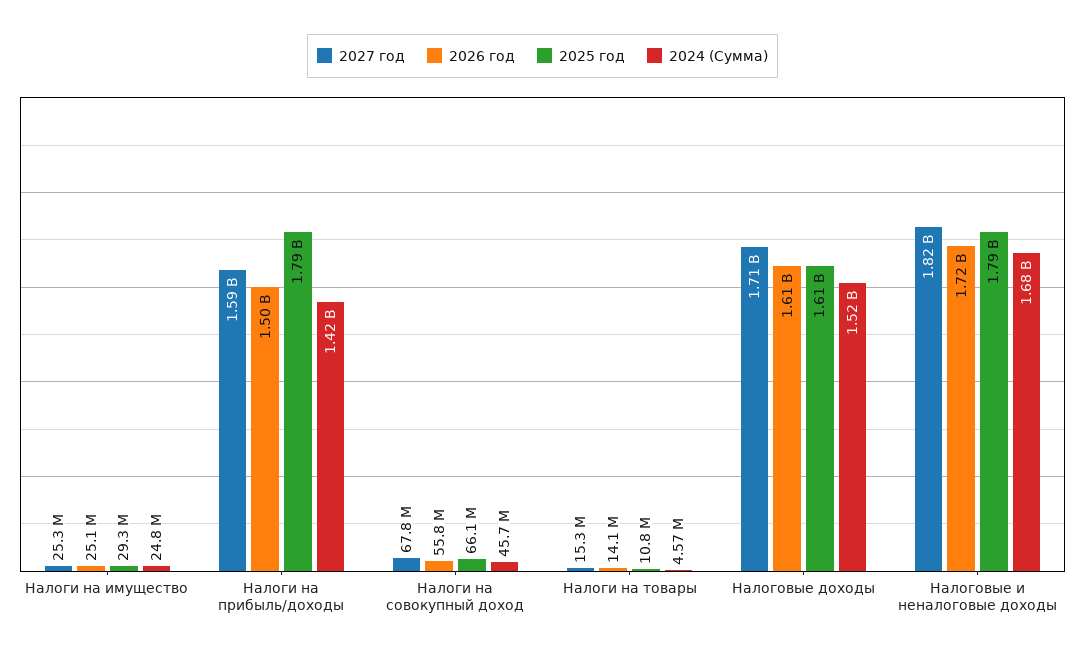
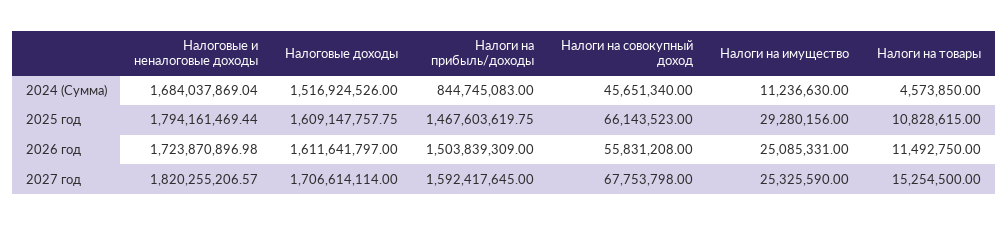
  {
    "2027 год": {
      "Налоги на имущество": 25325590,
      "Налоги на прибыль/доходы": 1592417645,
      "Налоги на совокупный доход": 67753798,
      "Налоги на товары": 15254500,
      "Налоговые доходы": 1706614114,
      "Налоговые и неналоговые доходы": 1820255206.57
    },
    "2026 год": {
      "Налоги на имущество": 25085331,
      "Налоги на прибыль/доходы": 1503839309,
      "Налоги на совокупный доход": 55831208,
-     "Налоги на товары": 14100000,
+     "Налоги на товары": 11492750,
      "Налоговые доходы": 1611641797,
      "Налоговые и неналоговые доходы": 1723870896.98
    },
    "2025 год": {
      "Налоги на имущество": 29280156,
-     "Налоги на прибыль/доходы": 1790000000,
+     "Налоги на прибыль/доходы": 1467603619.75,
      "Налоги на совокупный доход": 66143523,
      "Налоги на товары": 10828615,
      "Налоговые доходы": 1609147757.75,
      "Налоговые и неналоговые доходы": 1794161469.44
    },
    "2024 (Сумма)": {
-     "Налоги на имущество": 24800000,
+     "Налоги на имущество": 11236630,
-     "Налоги на прибыль/доходы": 1420000000,
+     "Налоги на прибыль/доходы": 844745083,
      "Налоги на совокупный доход": 45651340,
      "Налоги на товары": 4573850,
      "Налоговые доходы": 1516924526,
      "Налоговые и неналоговые доходы": 1684037869.04
    }
  }

